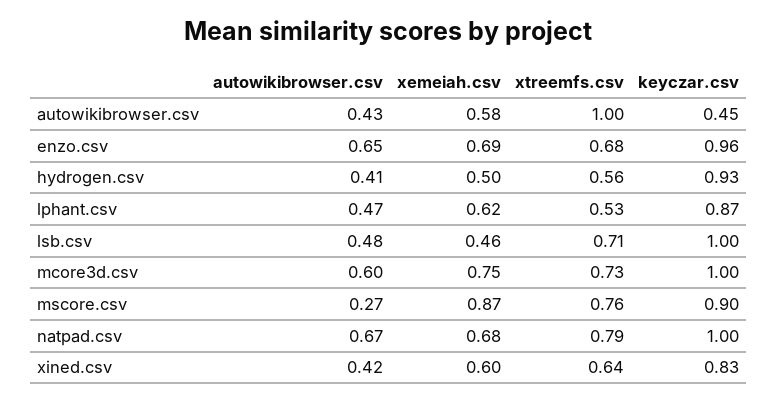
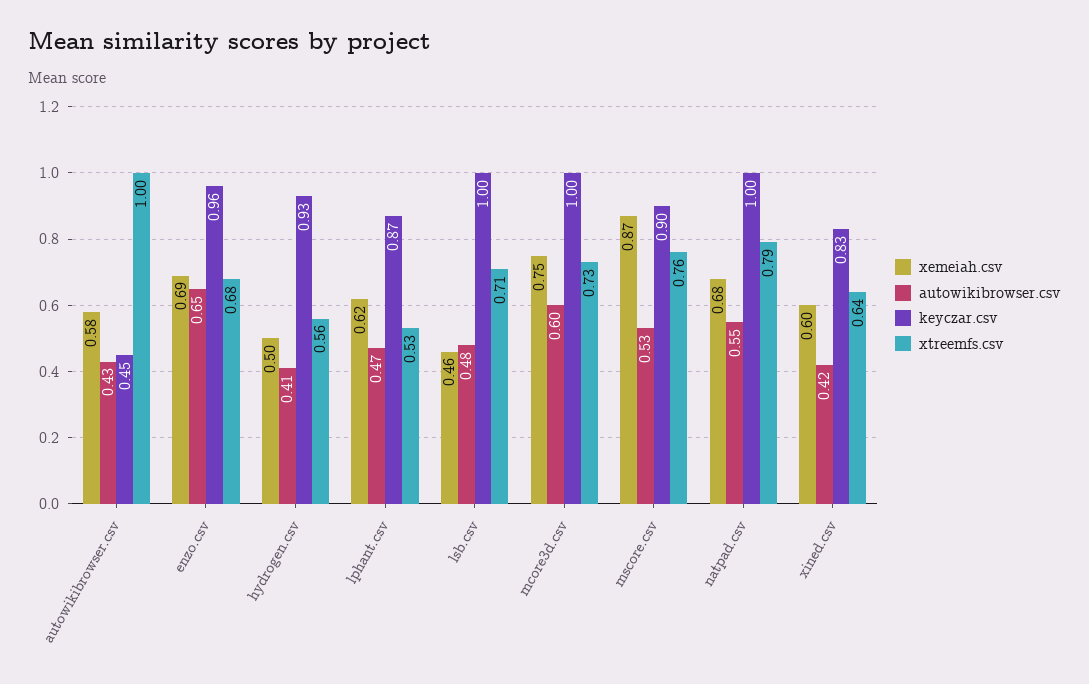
  {
    "autowikibrowser.csv": {
      "autowikibrowser.csv": 0.43,
      "enzo.csv": 0.65,
      "hydrogen.csv": 0.41,
      "lphant.csv": 0.47,
      "lsb.csv": 0.48,
      "mcore3d.csv": 0.6,
-     "mscore.csv": 0.27,
+     "mscore.csv": 0.53,
-     "natpad.csv": 0.67,
+     "natpad.csv": 0.55,
      "xined.csv": 0.42
    },
    "xemeiah.csv": {
      "autowikibrowser.csv": 0.58,
      "enzo.csv": 0.69,
      "hydrogen.csv": 0.5,
      "lphant.csv": 0.62,
      "lsb.csv": 0.46,
      "mcore3d.csv": 0.75,
      "mscore.csv": 0.87,
      "natpad.csv": 0.68,
      "xined.csv": 0.6
    },
    "xtreemfs.csv": {
      "autowikibrowser.csv": 1,
      "enzo.csv": 0.68,
      "hydrogen.csv": 0.56,
      "lphant.csv": 0.53,
      "lsb.csv": 0.71,
      "mcore3d.csv": 0.73,
      "mscore.csv": 0.76,
      "natpad.csv": 0.79,
      "xined.csv": 0.64
    },
    "keyczar.csv": {
      "autowikibrowser.csv": 0.45,
      "enzo.csv": 0.96,
      "hydrogen.csv": 0.93,
      "lphant.csv": 0.87,
      "lsb.csv": 1,
      "mcore3d.csv": 1,
      "mscore.csv": 0.9,
      "natpad.csv": 1,
      "xined.csv": 0.83
    }
  }

